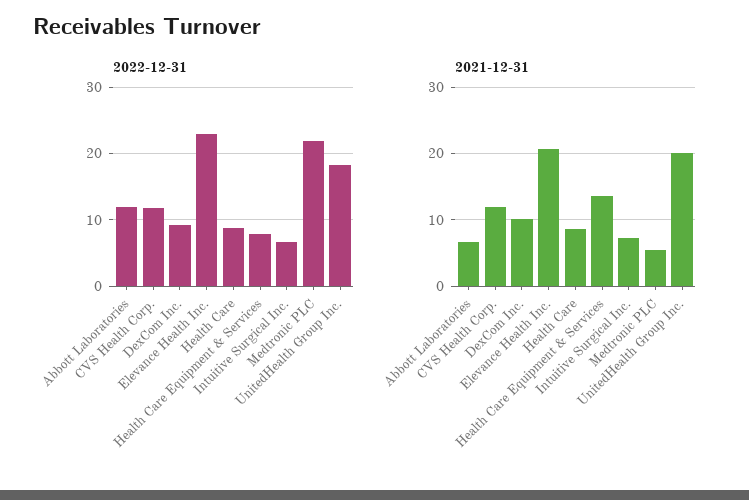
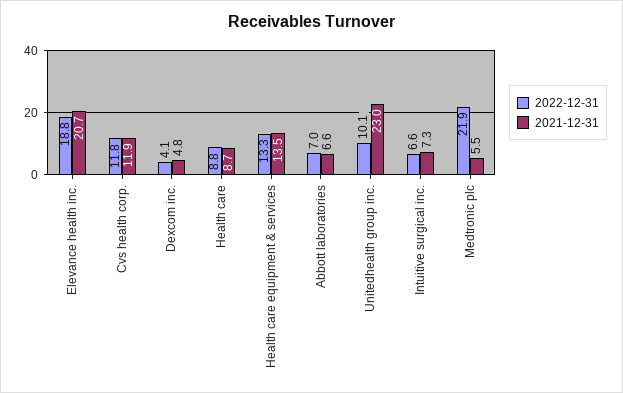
  {
    "2022-12-31": {
-     "Abbott Laboratories": 12,
+     "Abbott Laboratories": 7,
      "CVS Health Corp.": 11.8,
-     "DexCom Inc.": 9,
+     "DexCom Inc.": 4.1,
-     "Elevance Health Inc.": 23,
+     "Elevance Health Inc.": 18.8,
      "Health Care": 8.8,
-     "Health Care Equipment & Services": 8,
+     "Health Care Equipment & Services": 13.3,
      "Intuitive Surgical Inc.": 6.6,
      "Medtronic PLC": 21.9,
-     "UnitedHealth Group Inc.": 18
+     "UnitedHealth Group Inc.": 10.1
    },
    "2021-12-31": {
      "Abbott Laboratories": 6.6,
      "CVS Health Corp.": 11.9,
-     "DexCom Inc.": 10,
+     "DexCom Inc.": 4.8,
      "Elevance Health Inc.": 20.7,
      "Health Care": 8.7,
      "Health Care Equipment & Services": 13.5,
      "Intuitive Surgical Inc.": 7.3,
      "Medtronic PLC": 5.5,
-     "UnitedHealth Group Inc.": 20
+     "UnitedHealth Group Inc.": 23
    }
  }

